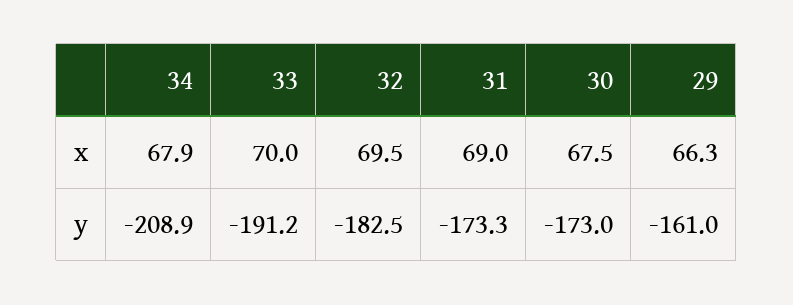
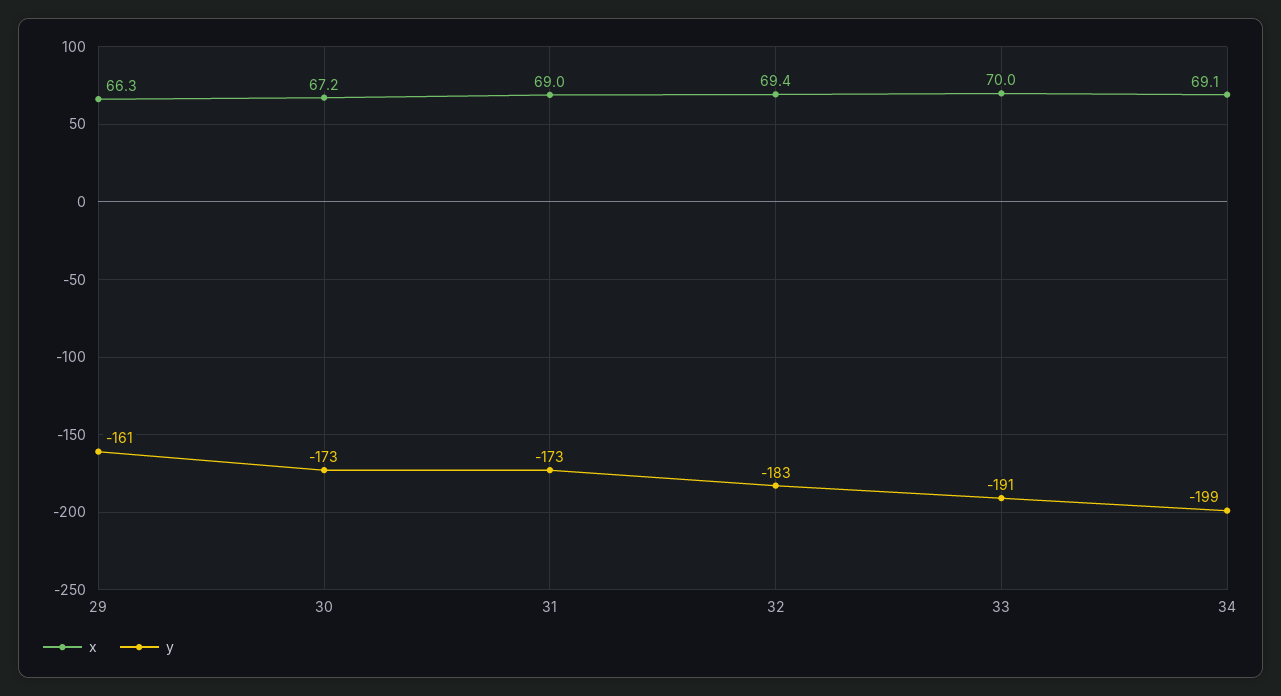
  {
    "x": {
-     "34": 67.9,
+     "34": 69.1,
      "33": 70,
-     "32": 69.5,
+     "32": 69.4,
      "31": 69,
-     "30": 67.5,
+     "30": 67.2,
      "29": 66.3
    },
    "y": {
-     "34": -208.9,
+     "34": -199,
      "33": -191.2,
      "32": -182.5,
      "31": -173.3,
      "30": -173,
      "29": -161
    }
  }

